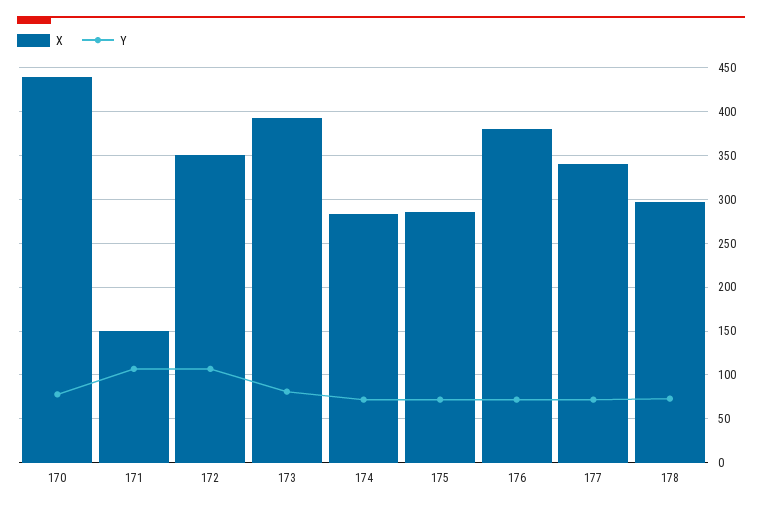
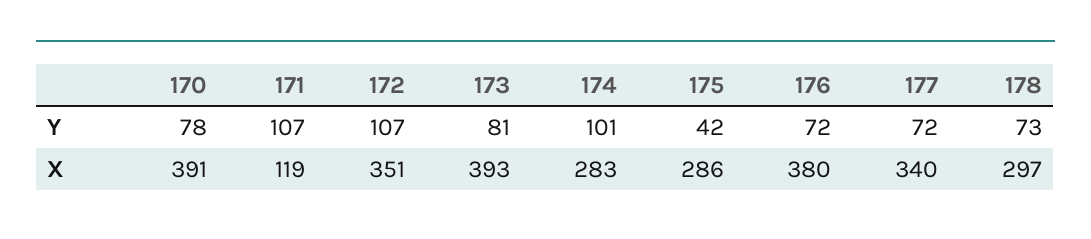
  {
    "X": {
-     "170": 440,
+     "170": 391,
-     "171": 150,
+     "171": 119,
      "172": 351,
      "173": 393,
      "174": 283,
      "175": 286,
      "176": 380,
      "177": 340,
      "178": 297
    },
    "Y": {
      "170": 78,
      "171": 107,
      "172": 107,
      "173": 81,
-     "174": 70,
+     "174": 101,
-     "175": 70,
+     "175": 42,
      "176": 72,
      "177": 72,
      "178": 73
    }
  }

